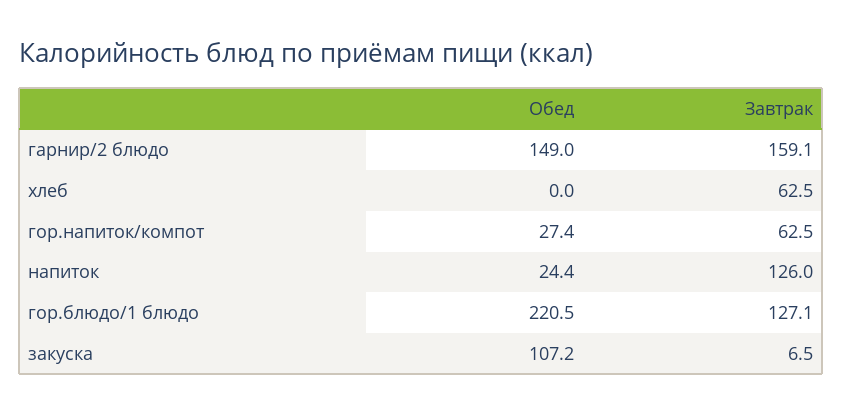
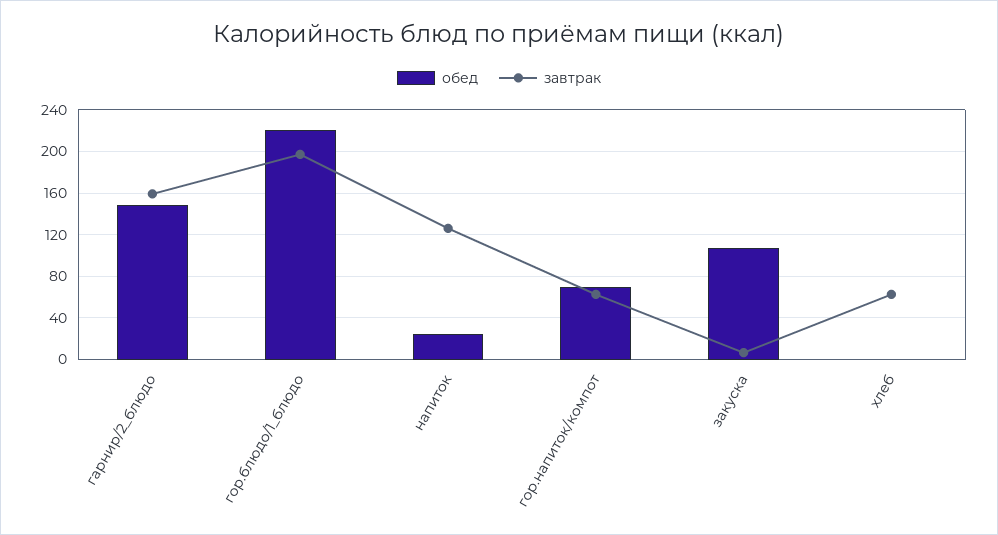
  {
    "Обед": {
      "гарнир/2 блюдо": 149,
      "хлеб": 0,
-     "гор.напиток/компот": 27.4,
+     "гор.напиток/компот": 70,
      "напиток": 24.4,
      "гор.блюдо/1 блюдо": 220.5,
      "закуска": 107.2
    },
    "Завтрак": {
      "гарнир/2 блюдо": 159.1,
      "хлеб": 62.5,
      "гор.напиток/компот": 62.5,
      "напиток": 126,
-     "гор.блюдо/1 блюдо": 127.1,
+     "гор.блюдо/1 блюдо": 200,
      "закуска": 6.5
    }
  }

